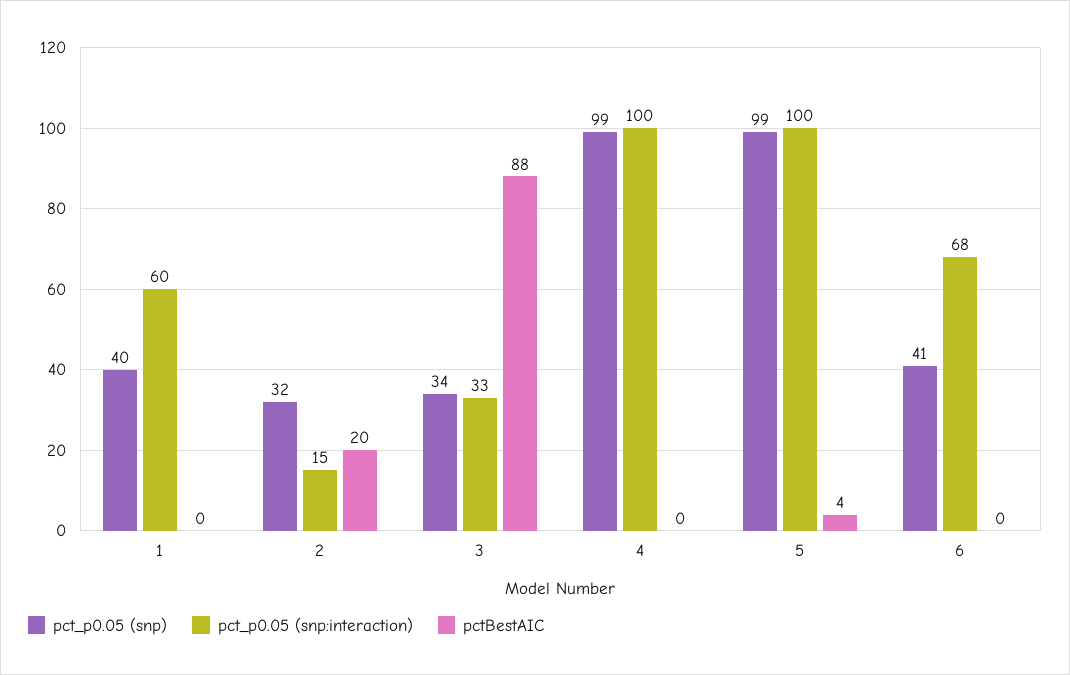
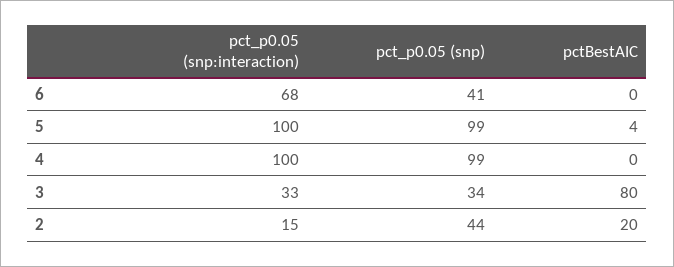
  {
    "pct_p0.05 (snp)": {
-     "1": 40,
-     "2": 32,
+     "2": 44,
      "3": 34,
      "4": 99,
      "5": 99,
      "6": 41
    },
    "pct_p0.05 (snp:interaction)": {
-     "1": 60,
      "2": 15,
      "3": 33,
      "4": 100,
      "5": 100,
      "6": 68
    },
    "pctBestAIC": {
-     "1": 0,
      "2": 20,
-     "3": 88,
+     "3": 80,
      "4": 0,
      "5": 4,
      "6": 0
    }
  }

